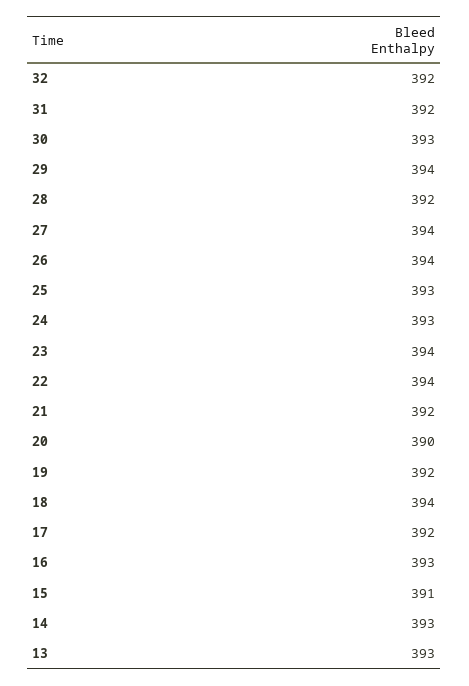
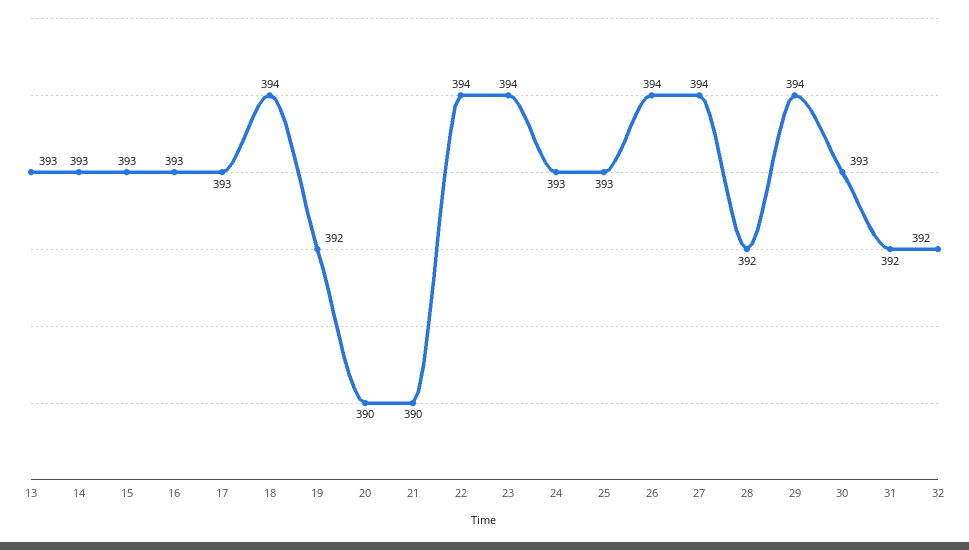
  {
    "32": 392,
    "31": 392,
    "30": 393,
    "29": 394,
    "28": 392,
    "27": 394,
    "26": 394,
    "25": 393,
    "24": 393,
    "23": 394,
    "22": 394,
-   "21": 392,
+   "21": 390,
    "20": 390,
    "19": 392,
    "18": 394,
-   "17": 392,
+   "17": 393,
    "16": 393,
-   "15": 391,
+   "15": 393,
    "14": 393,
    "13": 393
  }

